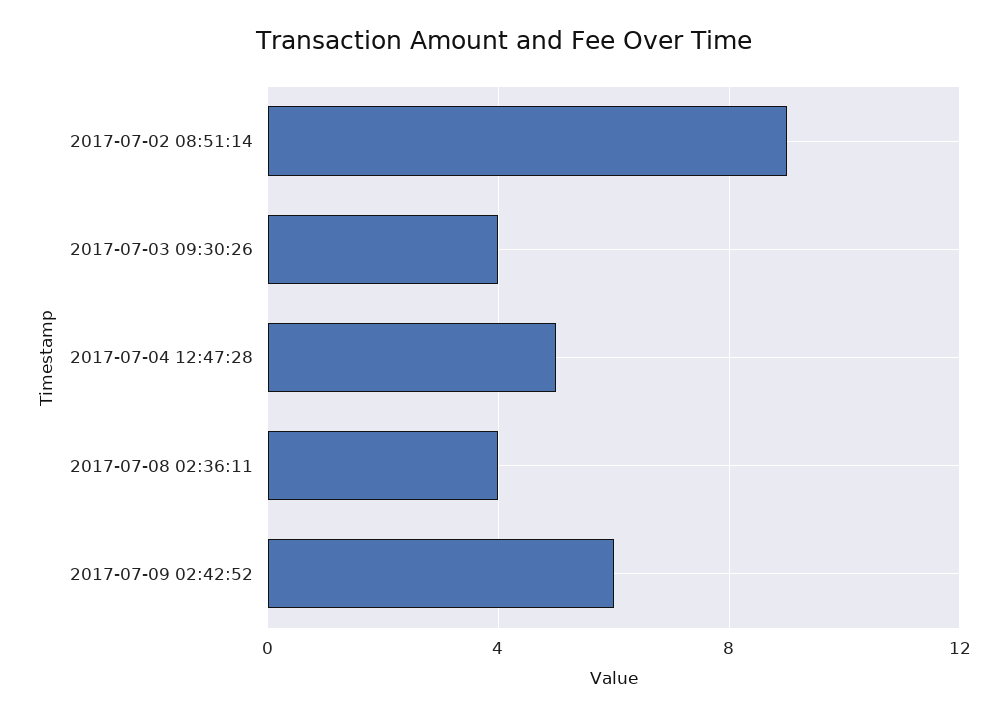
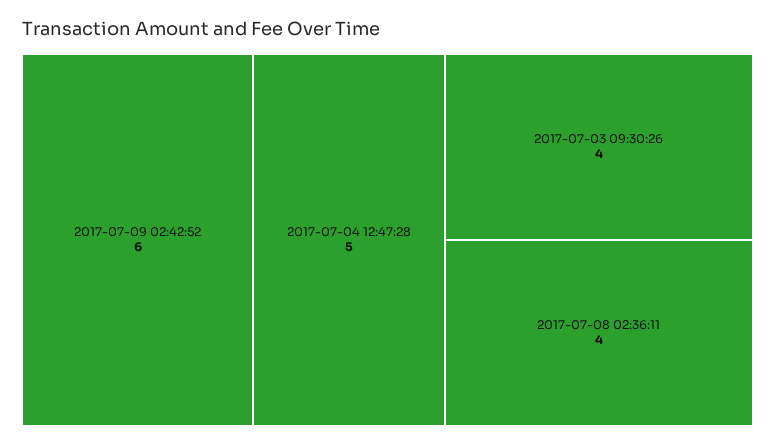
  {
-   "2017-07-02 08:51:14": 9,
    "2017-07-03 09:30:26": 4,
    "2017-07-04 12:47:28": 5,
    "2017-07-08 02:36:11": 4,
    "2017-07-09 02:42:52": 6
  }

